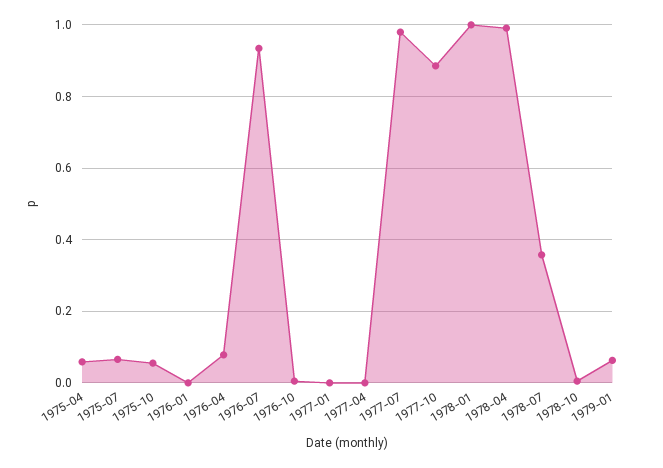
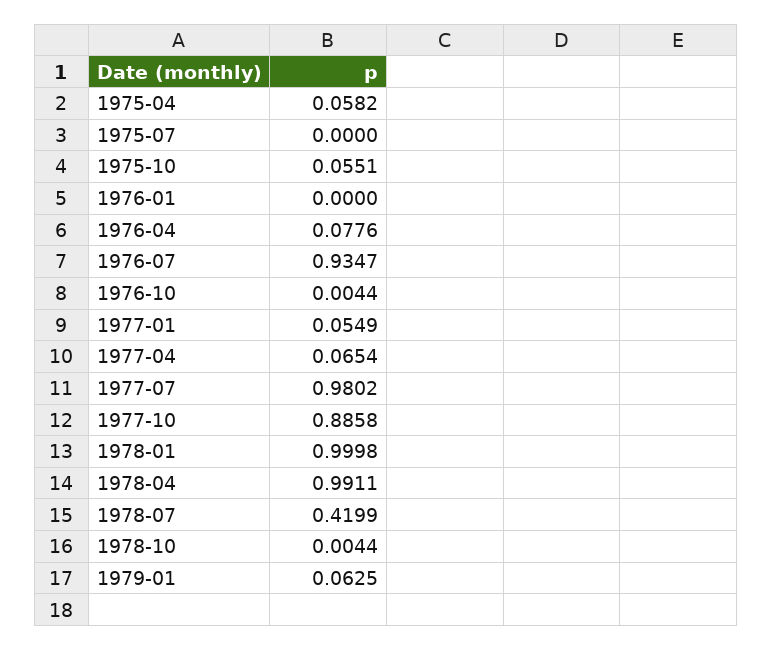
  {
    "1975-04": 0.0582,
-   "1975-07": 0.06,
+   "1975-07": 0,
    "1975-10": 0.0551,
    "1976-01": 0,
    "1976-04": 0.0776,
    "1976-07": 0.9347,
    "1976-10": 0.0044,
-   "1977-01": 0,
+   "1977-01": 0.0549,
-   "1977-04": 0,
+   "1977-04": 0.0654,
    "1977-07": 0.9802,
    "1977-10": 0.8858,
    "1978-01": 0.9998,
    "1978-04": 0.9911,
-   "1978-07": 0.36,
+   "1978-07": 0.4199,
    "1978-10": 0.0044,
    "1979-01": 0.0625
  }

